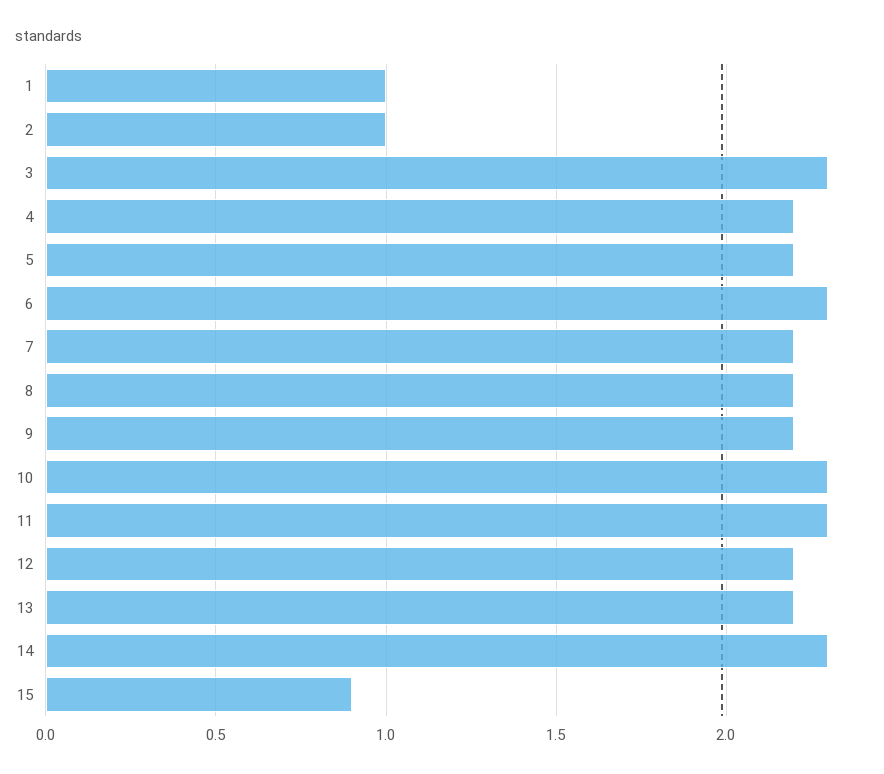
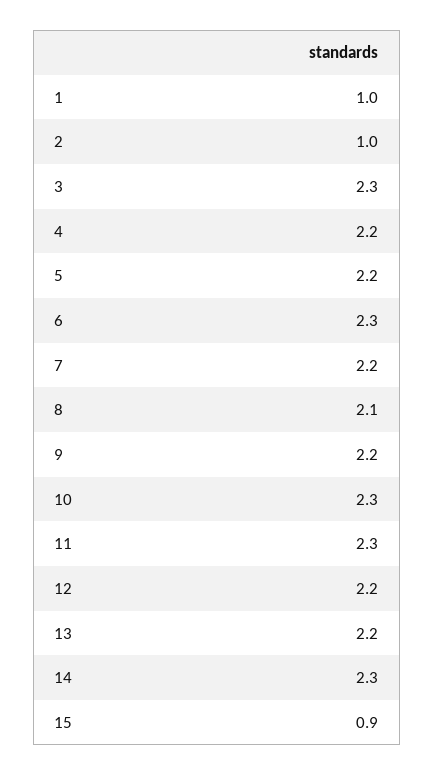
  {
    "1": 1,
    "2": 1,
    "3": 2.3,
    "4": 2.2,
    "5": 2.2,
    "6": 2.3,
    "7": 2.2,
-   "8": 2.2,
+   "8": 2.1,
    "9": 2.2,
    "10": 2.3,
    "11": 2.3,
    "12": 2.2,
    "13": 2.2,
    "14": 2.3,
    "15": 0.9
  }

